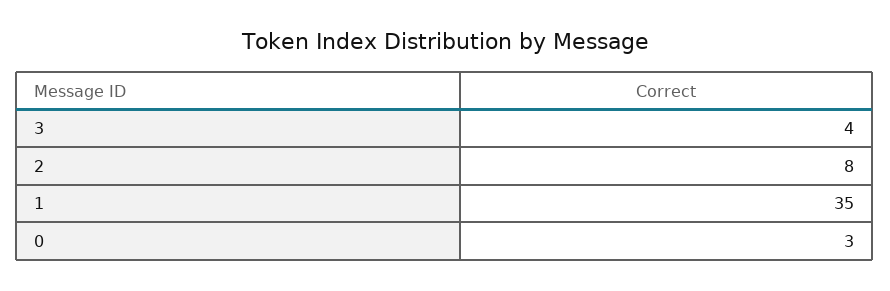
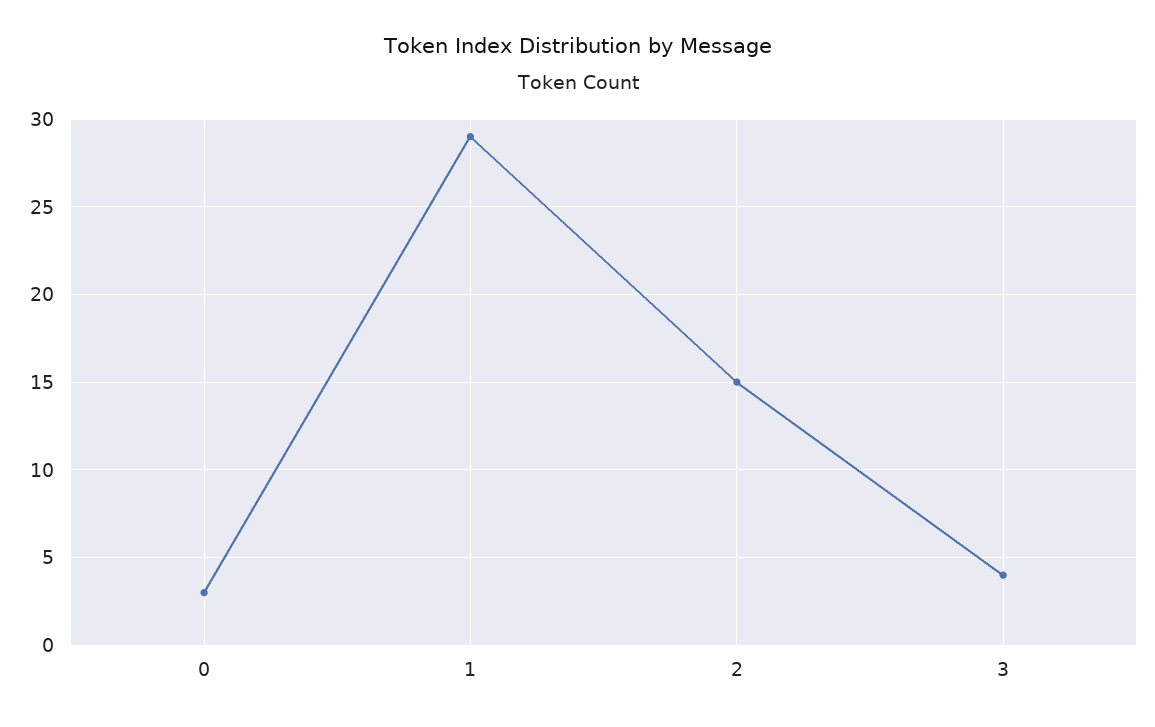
  {
    "3": 4,
-   "2": 8,
+   "2": 15,
-   "1": 35,
+   "1": 29,
    "0": 3
  }

